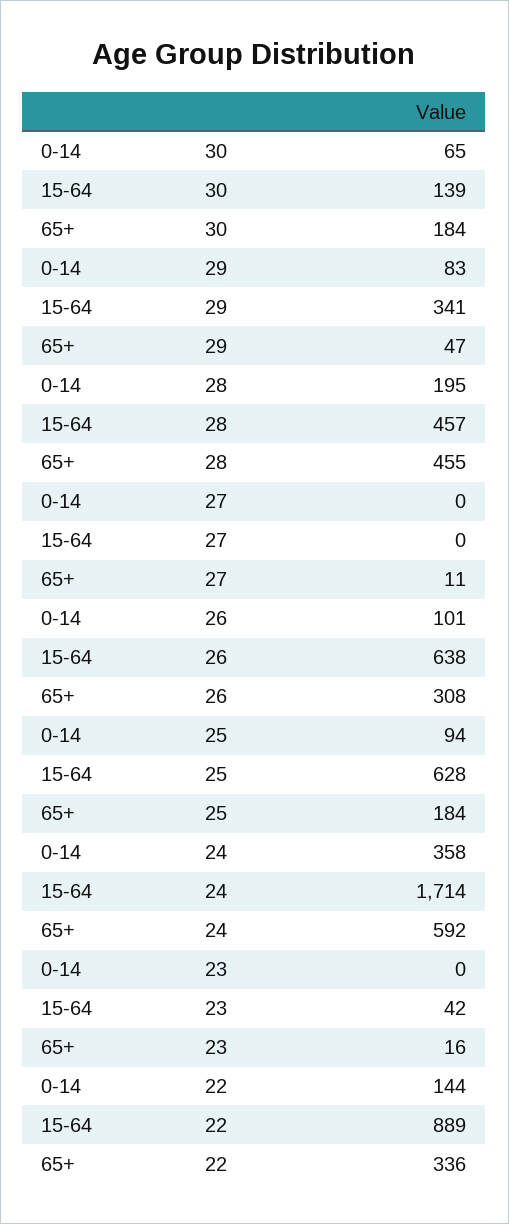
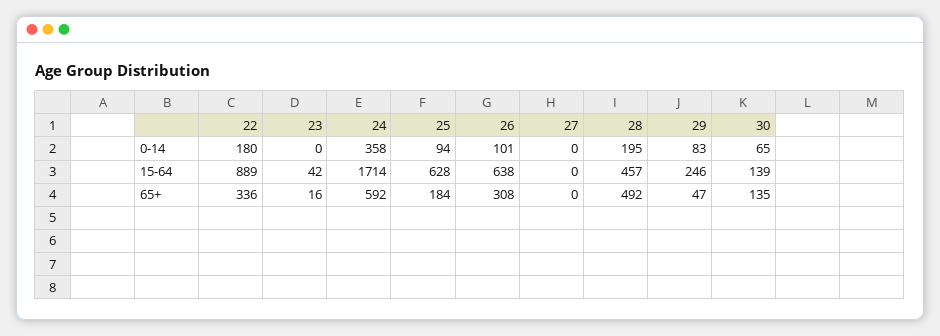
  {
    "0-14": {
      "30": 65,
      "29": 83,
      "28": 195,
      "27": 0,
      "26": 101,
      "25": 94,
      "24": 358,
      "23": 0,
-     "22": 144
+     "22": 180
    },
    "15-64": {
      "30": 139,
-     "29": 341,
+     "29": 246,
      "28": 457,
      "27": 0,
      "26": 638,
      "25": 628,
      "24": 1714,
      "23": 42,
      "22": 889
    },
    "65+": {
-     "30": 184,
+     "30": 135,
      "29": 47,
-     "28": 455,
+     "28": 492,
-     "27": 11,
+     "27": 0,
      "26": 308,
      "25": 184,
      "24": 592,
      "23": 16,
      "22": 336
    }
  }

